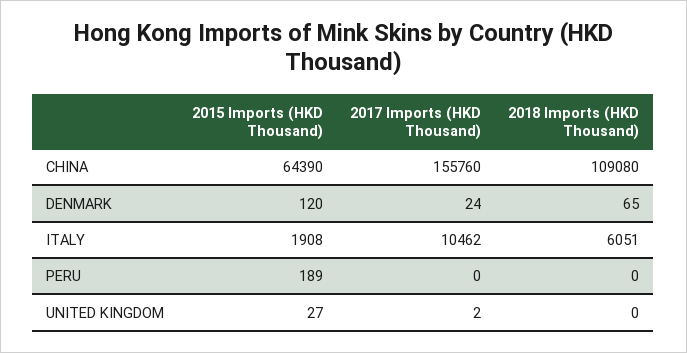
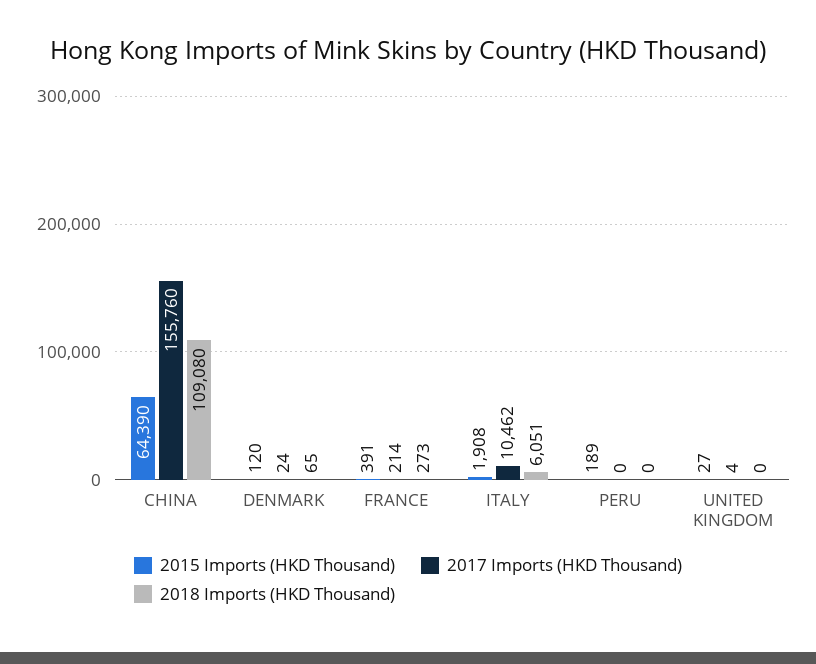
  {
    "2015 Imports (HKD Thousand)": {
      "CHINA": 64390,
      "DENMARK": 120,
      "ITALY": 1908,
      "PERU": 189,
-     "UNITED KINGDOM": 27
+     "UNITED KINGDOM": 27,
+     "FRANCE": 391
    },
    "2017 Imports (HKD Thousand)": {
      "CHINA": 155760,
      "DENMARK": 24,
      "ITALY": 10462,
      "PERU": 0,
-     "UNITED KINGDOM": 2
+     "UNITED KINGDOM": 4,
+     "FRANCE": 214
    },
    "2018 Imports (HKD Thousand)": {
      "CHINA": 109080,
      "DENMARK": 65,
      "ITALY": 6051,
      "PERU": 0,
-     "UNITED KINGDOM": 0
+     "UNITED KINGDOM": 0,
+     "FRANCE": 273
    }
  }

